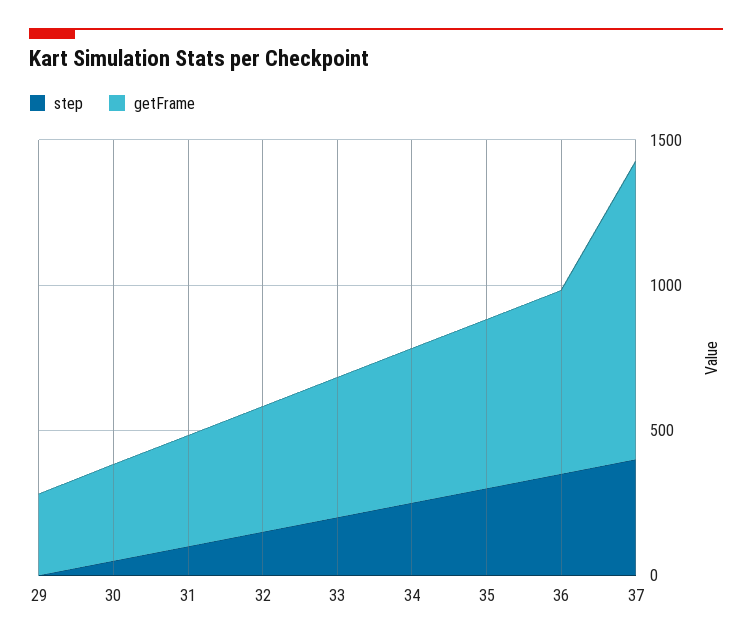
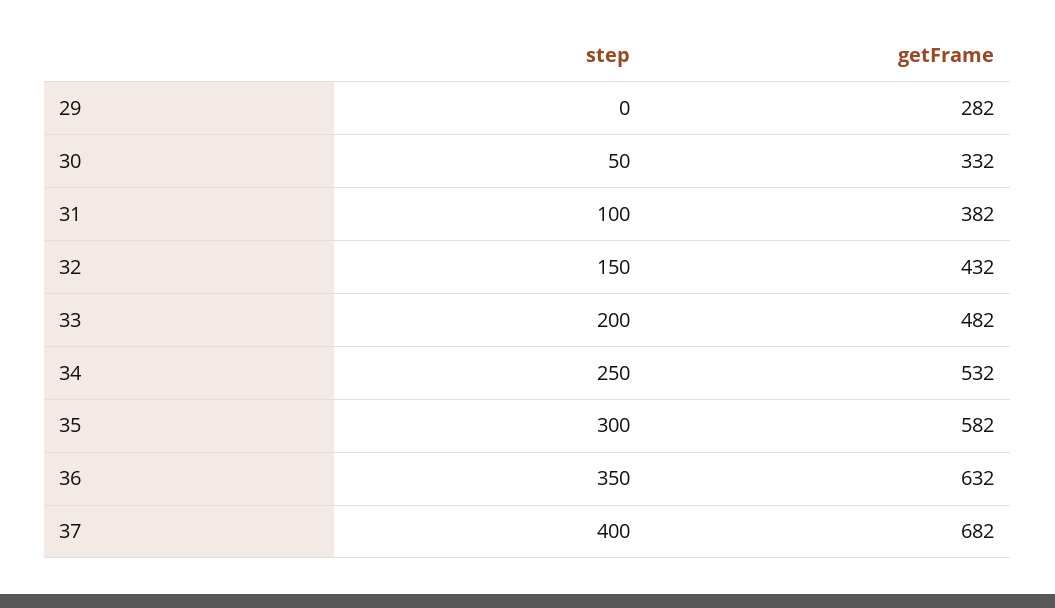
  {
    "step": {
      "29": 0,
      "30": 50,
      "31": 100,
      "32": 150,
      "33": 200,
      "34": 250,
      "35": 300,
      "36": 350,
      "37": 400
    },
    "getFrame": {
      "29": 282,
      "30": 332,
      "31": 382,
      "32": 432,
      "33": 482,
      "34": 532,
      "35": 582,
      "36": 632,
-     "37": 1000
+     "37": 682
    }
  }

